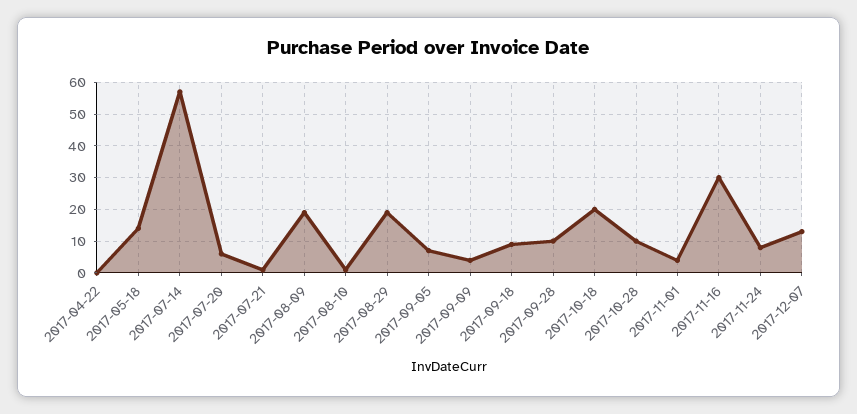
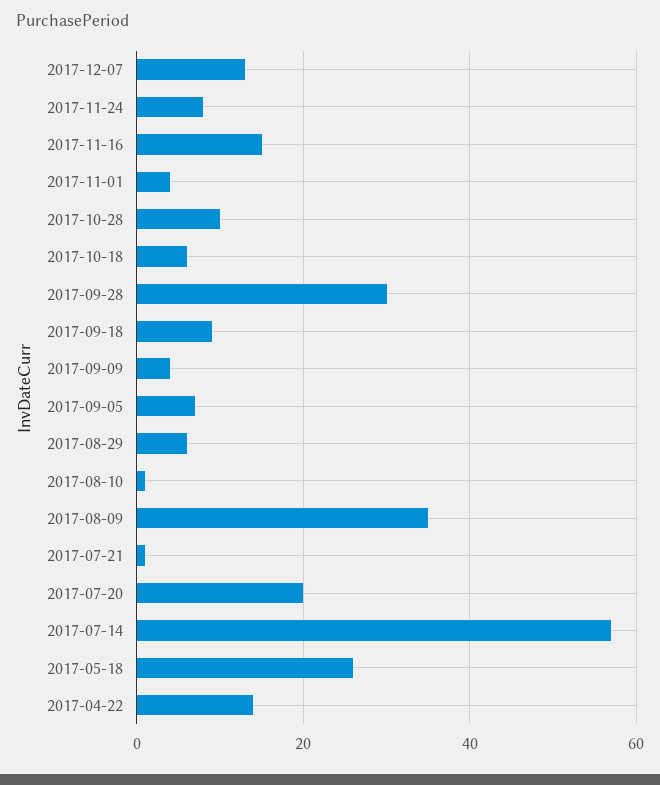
  {
-   "2017-04-22": 0,
+   "2017-04-22": 15,
-   "2017-05-18": 15,
+   "2017-05-18": 25,
    "2017-07-14": 55,
-   "2017-07-20": 5,
+   "2017-07-20": 20,
    "2017-07-21": 0,
-   "2017-08-09": 20,
+   "2017-08-09": 35,
    "2017-08-10": 0,
-   "2017-08-29": 20,
+   "2017-08-29": 5,
    "2017-09-05": 5,
    "2017-09-09": 5,
    "2017-09-18": 10,
-   "2017-09-28": 10,
+   "2017-09-28": 30,
-   "2017-10-18": 20,
+   "2017-10-18": 5,
    "2017-10-28": 10,
    "2017-11-01": 5,
-   "2017-11-16": 30,
+   "2017-11-16": 15,
    "2017-11-24": 10,
    "2017-12-07": 15
  }

